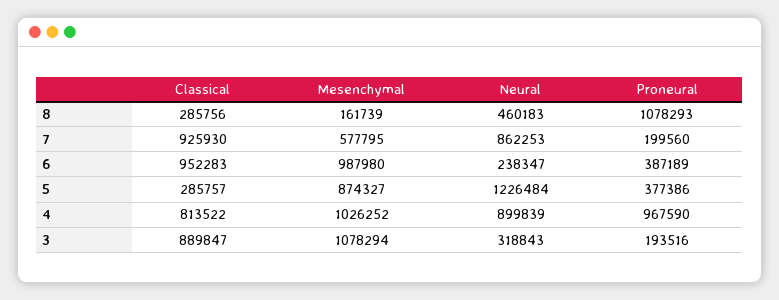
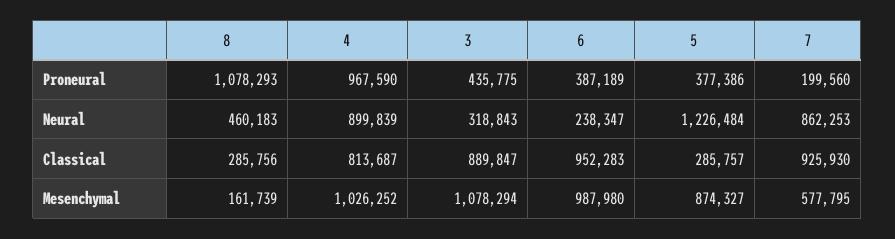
  {
    "Classical": {
      "8": 285756,
      "7": 925930,
      "6": 952283,
      "5": 285757,
-     "4": 813522,
+     "4": 813687,
      "3": 889847
    },
    "Mesenchymal": {
      "8": 161739,
      "7": 577795,
      "6": 987980,
      "5": 874327,
      "4": 1026252,
      "3": 1078294
    },
    "Neural": {
      "8": 460183,
      "7": 862253,
      "6": 238347,
      "5": 1226484,
      "4": 899839,
      "3": 318843
    },
    "Proneural": {
      "8": 1078293,
      "7": 199560,
      "6": 387189,
      "5": 377386,
      "4": 967590,
-     "3": 193516
+     "3": 435775
    }
  }

